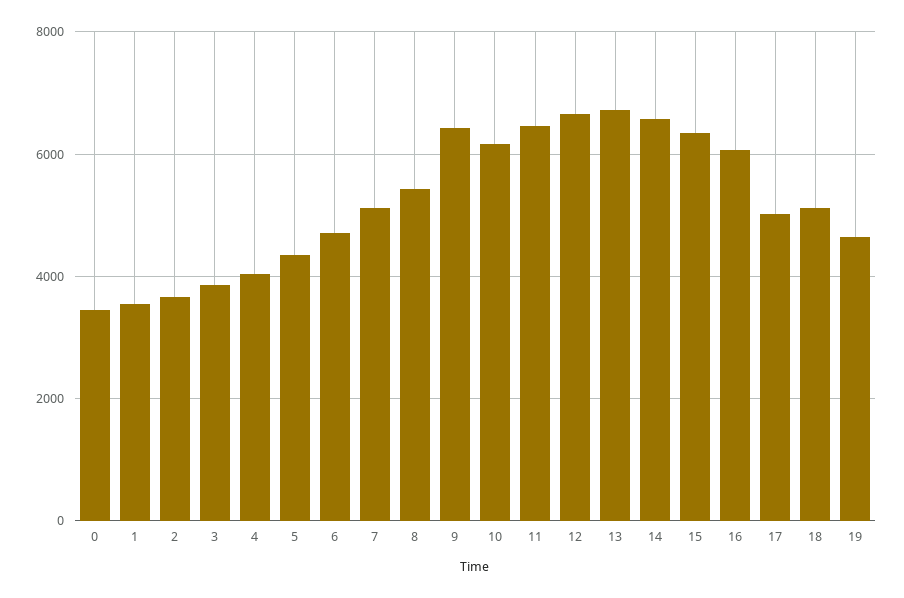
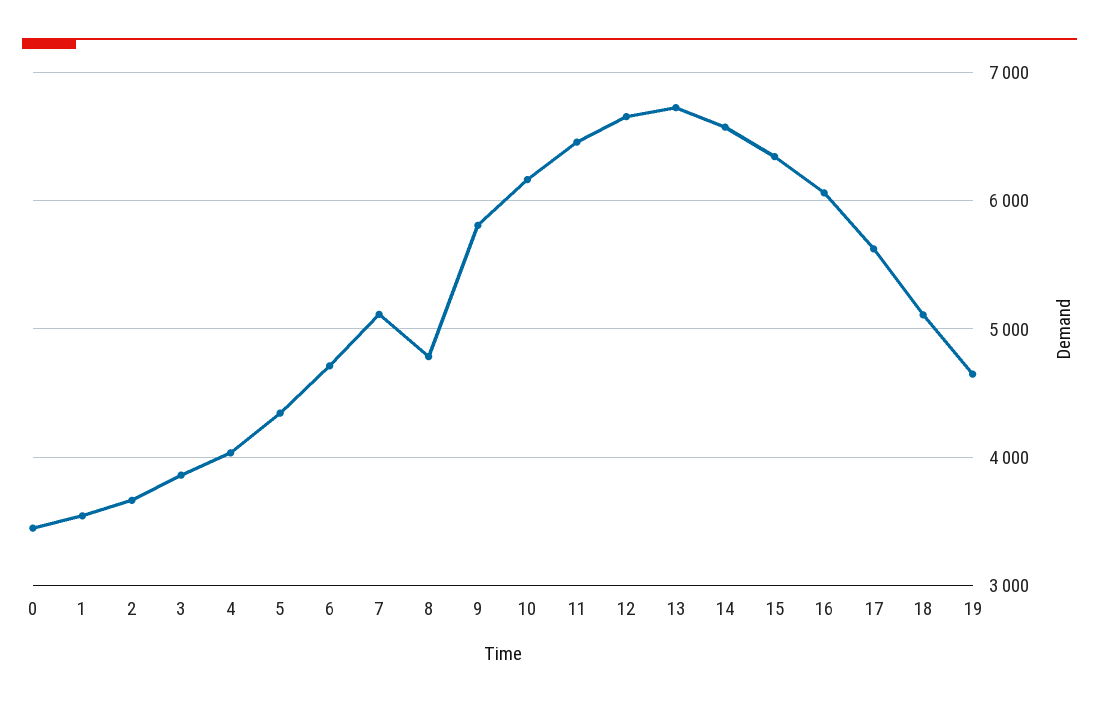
  {
    "0": 3400,
    "1": 3500,
    "2": 3700,
    "3": 3900,
    "4": 4000,
    "5": 4300,
    "6": 4700,
    "7": 5100,
-   "8": 5400,
+   "8": 4800,
-   "9": 6400,
+   "9": 5800,
    "10": 6200,
    "11": 6500,
    "12": 6700,
    "13": 6700,
    "14": 6600,
    "15": 6300,
    "16": 6100,
-   "17": 5000,
+   "17": 5600,
    "18": 5100,
    "19": 4600
  }

